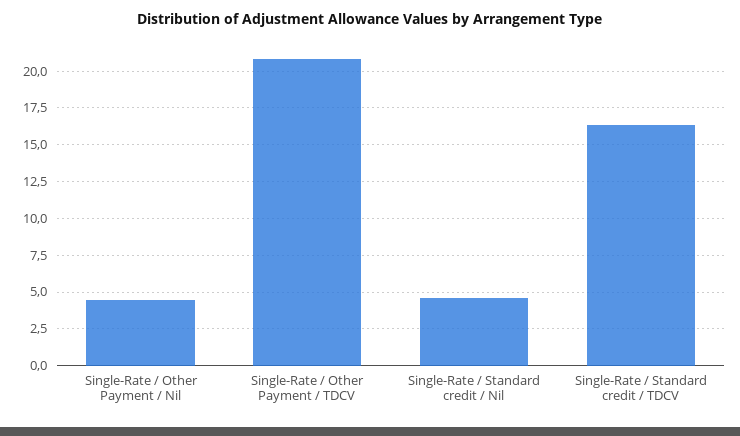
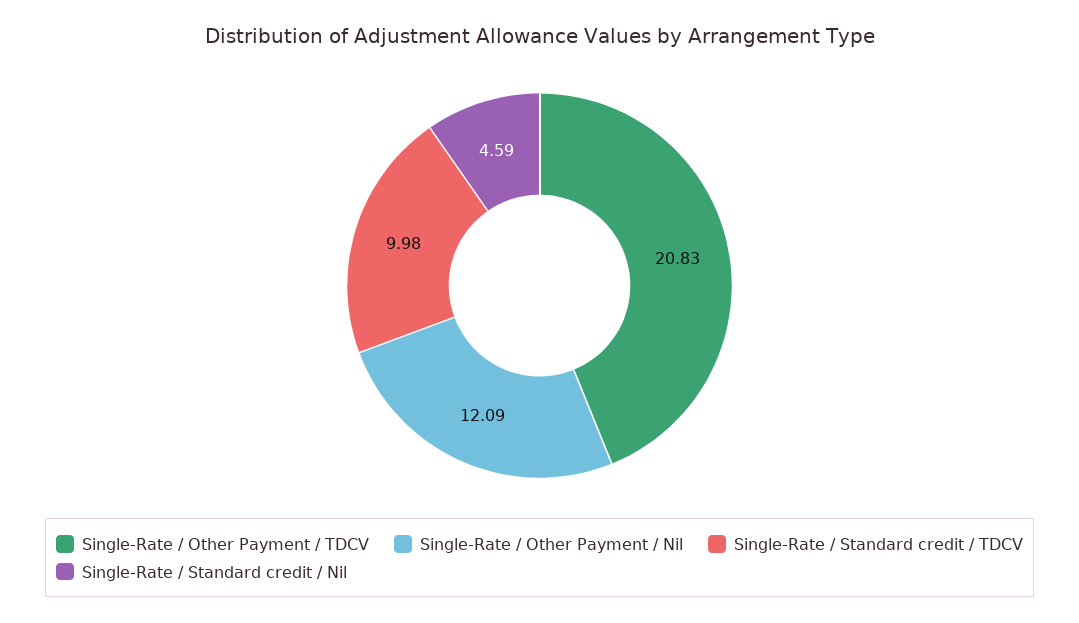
  {
-   "Single-Rate / Other Payment / Nil": 4.5,
+   "Single-Rate / Other Payment / Nil": 12.09,
    "Single-Rate / Other Payment / TDCV": 20.83,
    "Single-Rate / Standard credit / Nil": 4.59,
-   "Single-Rate / Standard credit / TDCV": 16.5
+   "Single-Rate / Standard credit / TDCV": 9.98
  }

